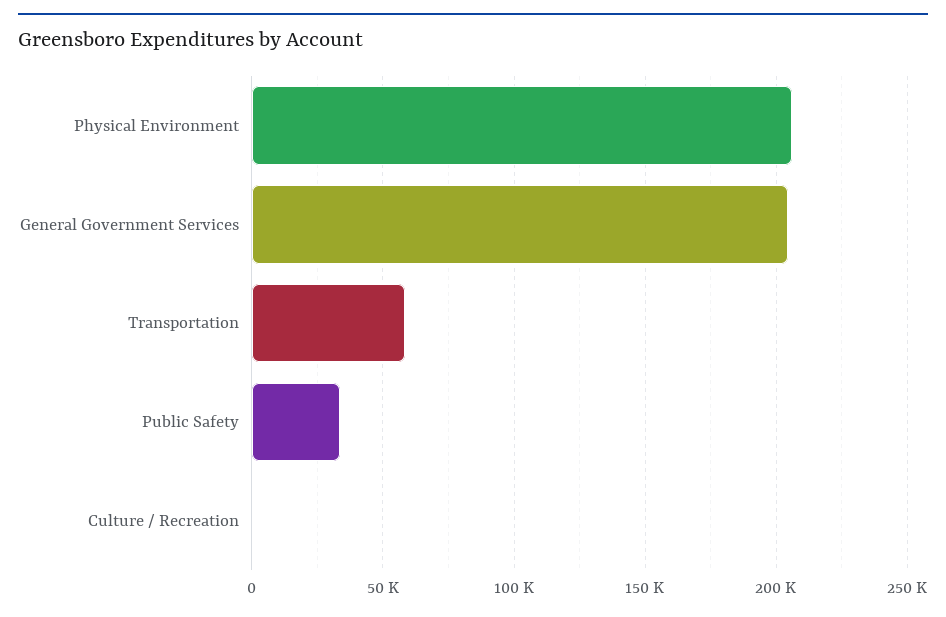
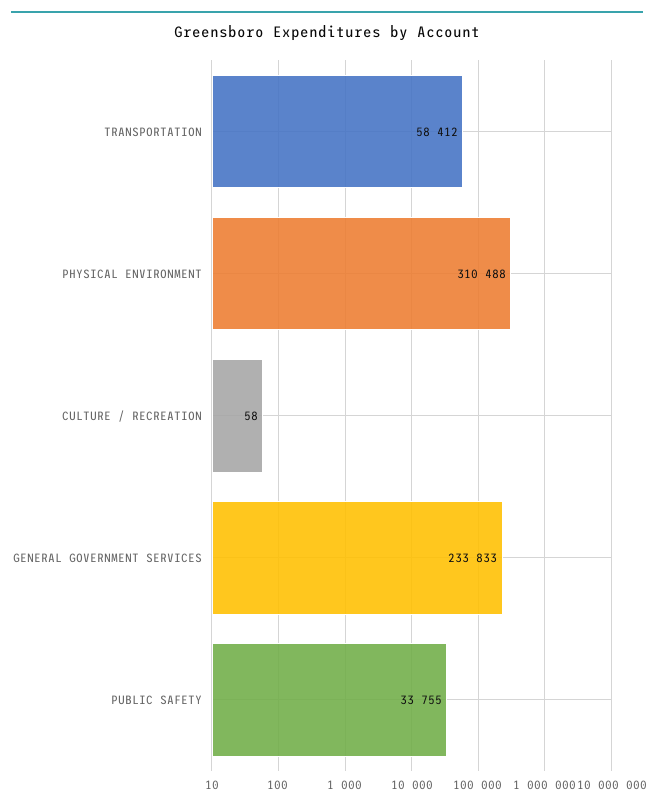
  {
-   "Physical Environment": 205000,
+   "Physical Environment": 310488,
-   "General Government Services": 205000,
+   "General Government Services": 233833,
    "Transportation": 58412,
    "Public Safety": 33755,
    "Culture / Recreation": 58
  }

